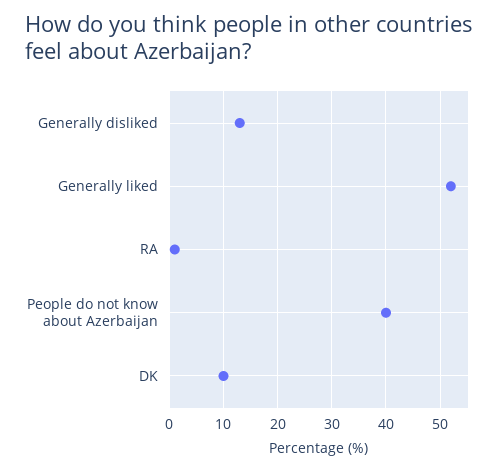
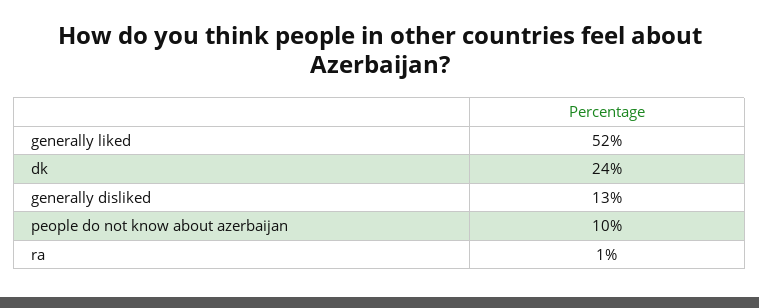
  {
    "Generally disliked": 13,
    "Generally liked": 52,
    "RA": 1,
-   "People do not know about Azerbaijan": 40,
+   "People do not know about Azerbaijan": 10,
-   "DK": 10
+   "DK": 24
  }

